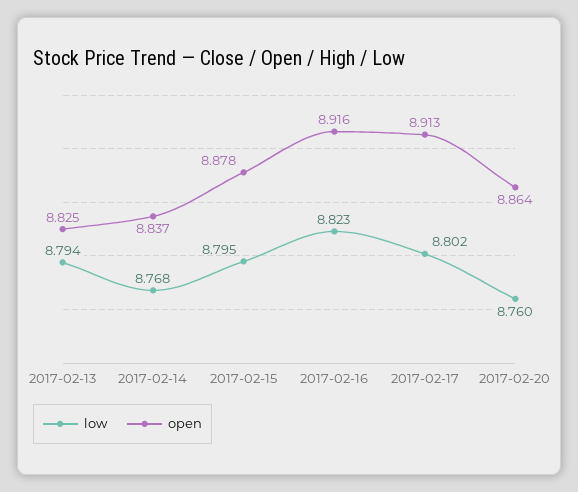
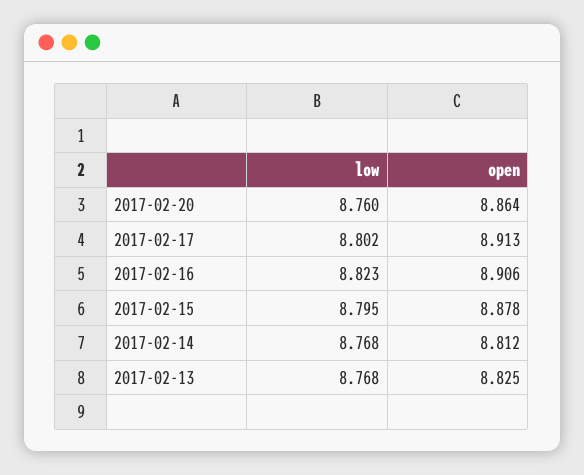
  {
    "low": {
-     "2017-02-13": 8.794,
+     "2017-02-13": 8.768,
      "2017-02-14": 8.768,
      "2017-02-15": 8.795,
      "2017-02-16": 8.823,
      "2017-02-17": 8.802,
      "2017-02-20": 8.76
    },
    "open": {
      "2017-02-13": 8.825,
-     "2017-02-14": 8.837,
+     "2017-02-14": 8.812,
      "2017-02-15": 8.878,
-     "2017-02-16": 8.916,
+     "2017-02-16": 8.906,
      "2017-02-17": 8.913,
      "2017-02-20": 8.864
    }
  }

